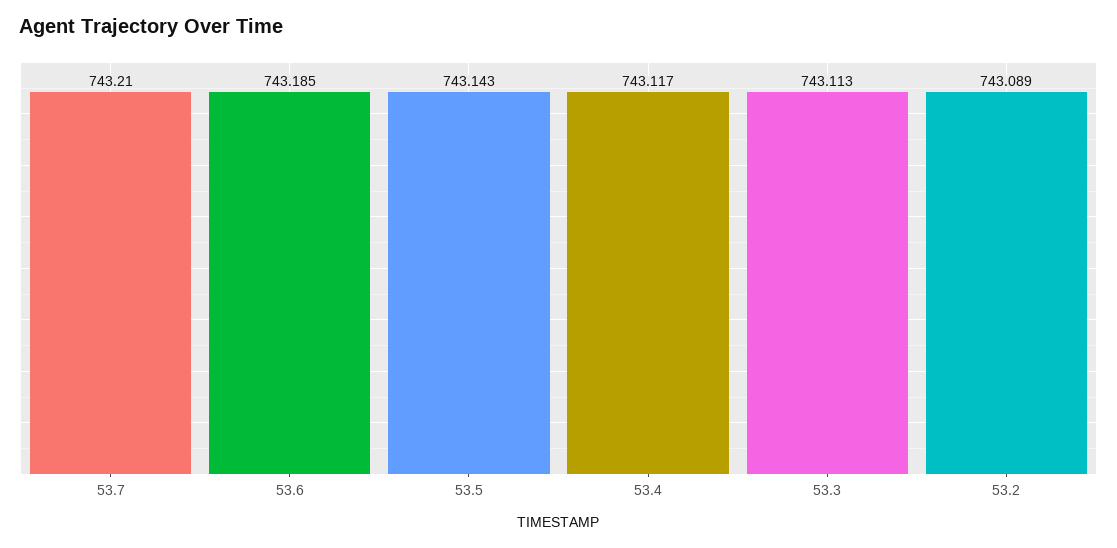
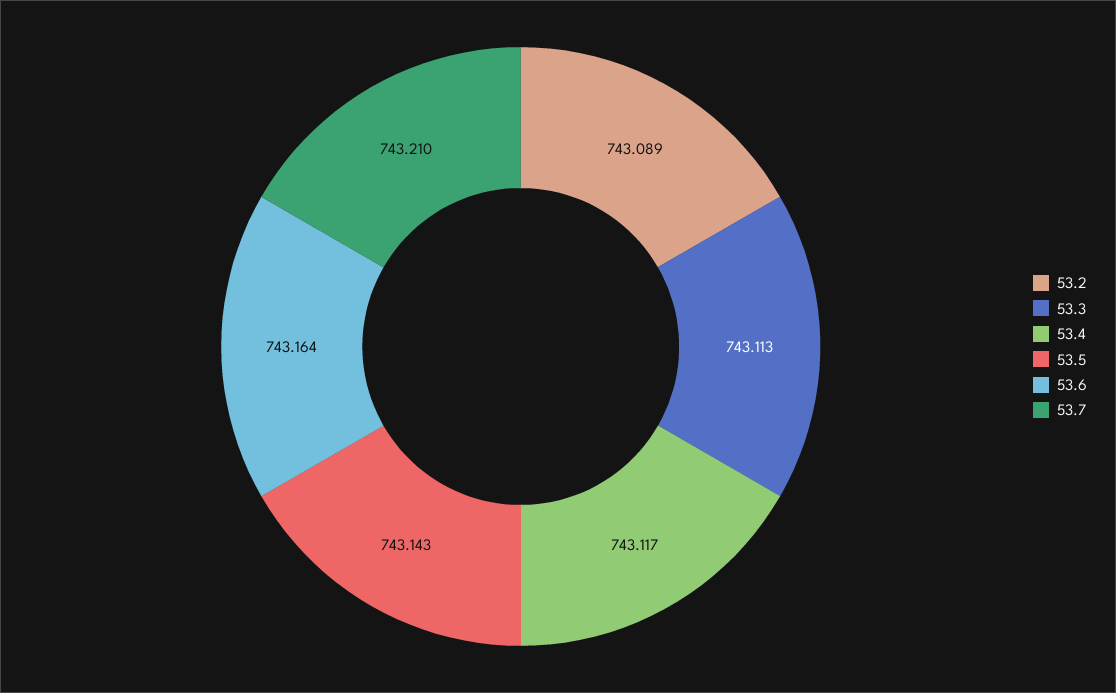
  {
    "53.7": 743.21,
-   "53.6": 743.185,
+   "53.6": 743.164,
    "53.5": 743.143,
    "53.4": 743.117,
    "53.3": 743.113,
    "53.2": 743.089
  }

